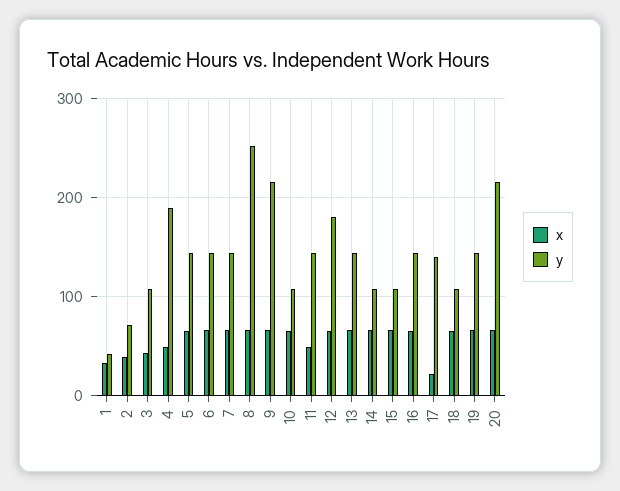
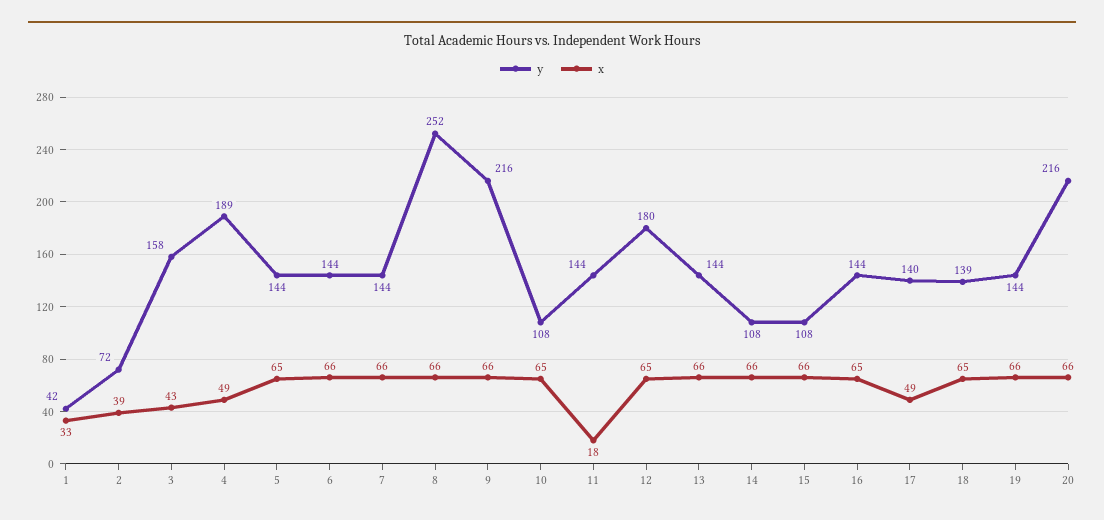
  {
    "x": {
      "1": 33,
      "2": 39,
      "3": 43,
      "4": 49,
      "5": 65,
      "6": 66,
      "7": 66,
      "8": 66,
      "9": 66,
      "10": 65,
-     "11": 50,
+     "11": 18,
      "12": 65,
      "13": 66,
      "14": 66,
      "15": 66,
      "16": 65,
-     "17": 20,
+     "17": 49,
      "18": 65,
      "19": 66,
      "20": 66
    },
    "y": {
      "1": 42,
      "2": 72,
-     "3": 110,
+     "3": 158,
      "4": 189,
      "5": 144,
      "6": 144,
      "7": 144,
      "8": 252,
      "9": 216,
      "10": 108,
      "11": 144,
      "12": 180,
      "13": 144,
      "14": 108,
      "15": 108,
      "16": 144,
      "17": 140,
-     "18": 110,
+     "18": 139,
      "19": 144,
      "20": 216
    }
  }

